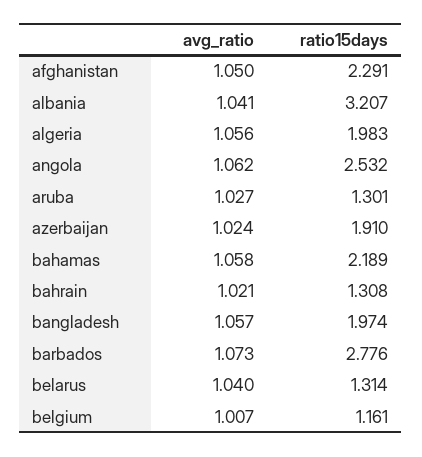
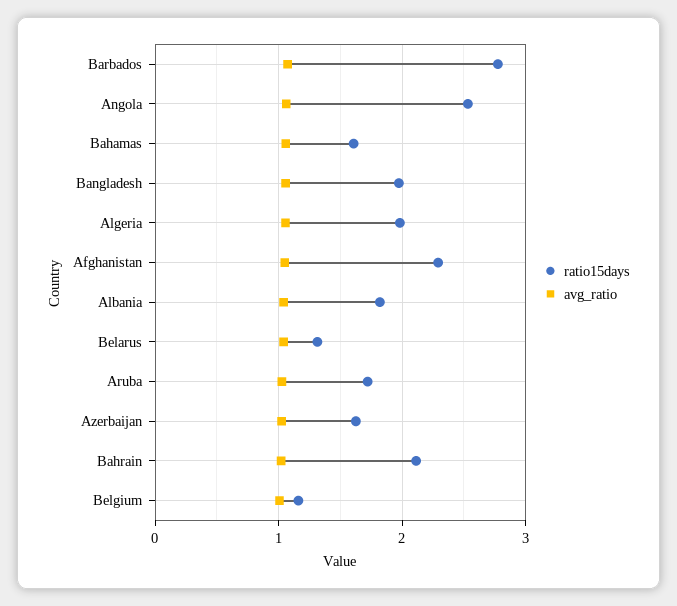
  {
    "avg_ratio": {
      "afghanistan": 1.05,
      "albania": 1.041,
      "algeria": 1.056,
      "angola": 1.062,
      "aruba": 1.027,
      "azerbaijan": 1.024,
      "bahamas": 1.058,
      "bahrain": 1.021,
      "bangladesh": 1.057,
      "barbados": 1.073,
      "belarus": 1.04,
      "belgium": 1.007
    },
    "ratio15days": {
      "afghanistan": 2.291,
-     "albania": 3.207,
+     "albania": 1.8,
      "algeria": 1.983,
      "angola": 2.532,
-     "aruba": 1.301,
+     "aruba": 1.7,
-     "azerbaijan": 1.91,
+     "azerbaijan": 1.6,
-     "bahamas": 2.189,
+     "bahamas": 1.6,
-     "bahrain": 1.308,
+     "bahrain": 2.1,
      "bangladesh": 1.974,
      "barbados": 2.776,
      "belarus": 1.314,
      "belgium": 1.161
    }
  }

